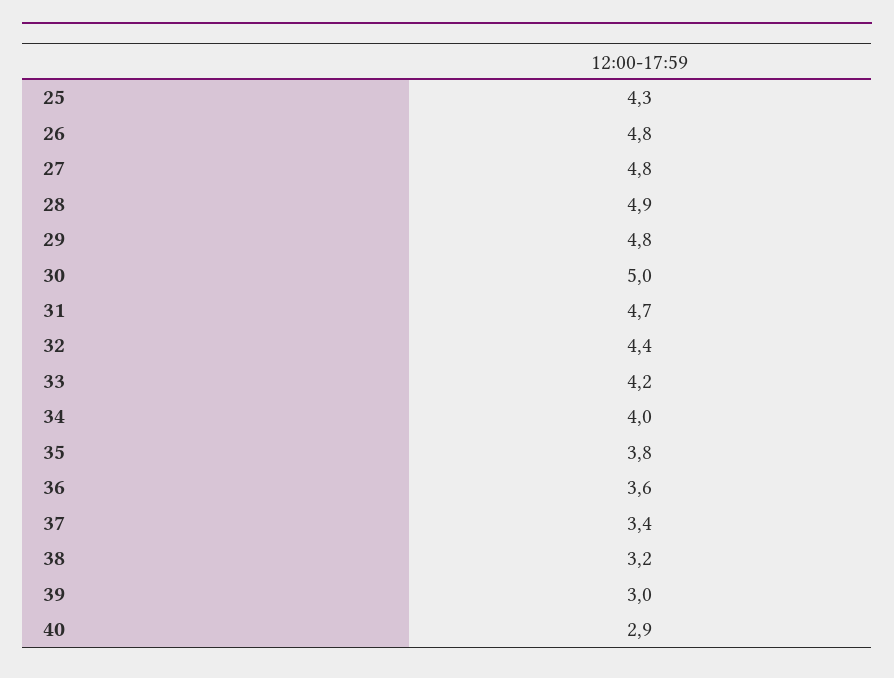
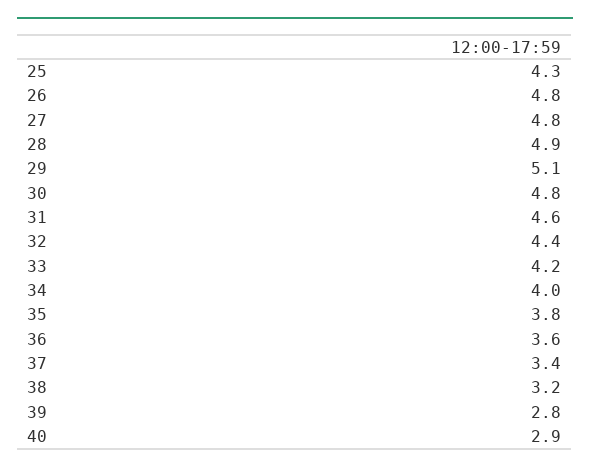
  {
    "25": 4.3,
    "26": 4.8,
    "27": 4.8,
    "28": 4.9,
-   "29": 4.8,
+   "29": 5.1,
-   "30": 5,
+   "30": 4.8,
-   "31": 4.7,
+   "31": 4.6,
    "32": 4.4,
    "33": 4.2,
    "34": 4,
    "35": 3.8,
    "36": 3.6,
    "37": 3.4,
    "38": 3.2,
-   "39": 3,
+   "39": 2.8,
    "40": 2.9
  }

